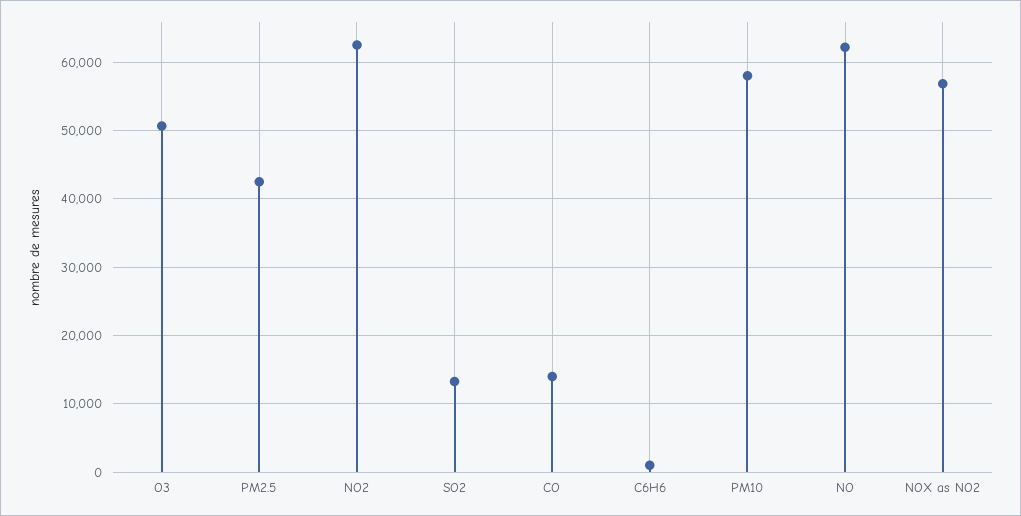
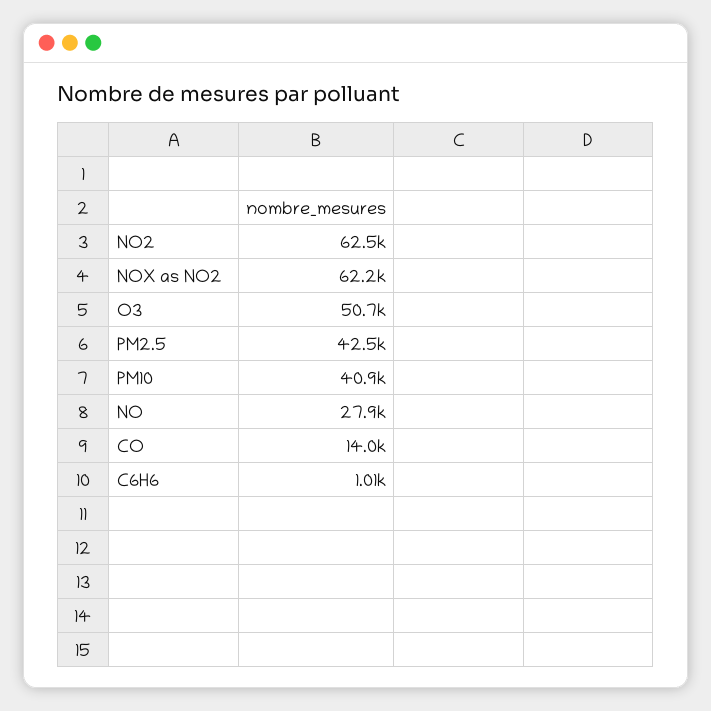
  {
    "O3": 50700,
    "PM2.5": 42500,
    "NO2": 62500,
-   "SO2": 13000,
    "CO": 14000,
    "C6H6": 1010,
-   "PM10": 58000,
+   "PM10": 40900,
-   "NO": 62000,
+   "NO": 27900,
-   "NOX as NO2": 57000
+   "NOX as NO2": 62200
  }

